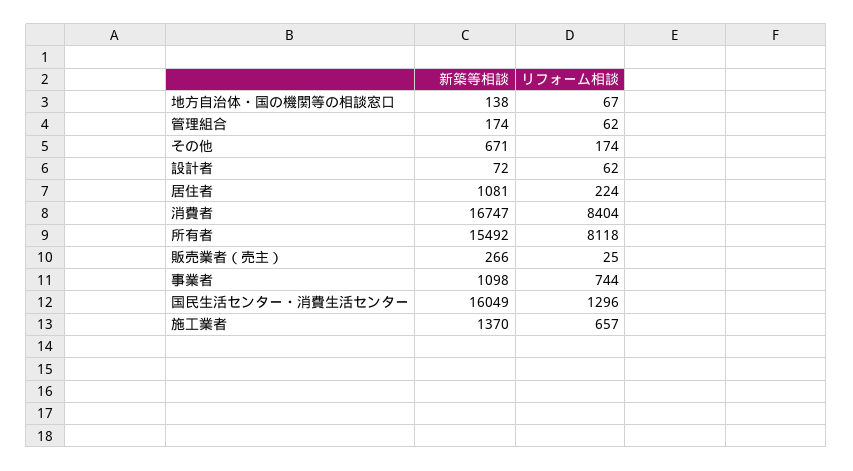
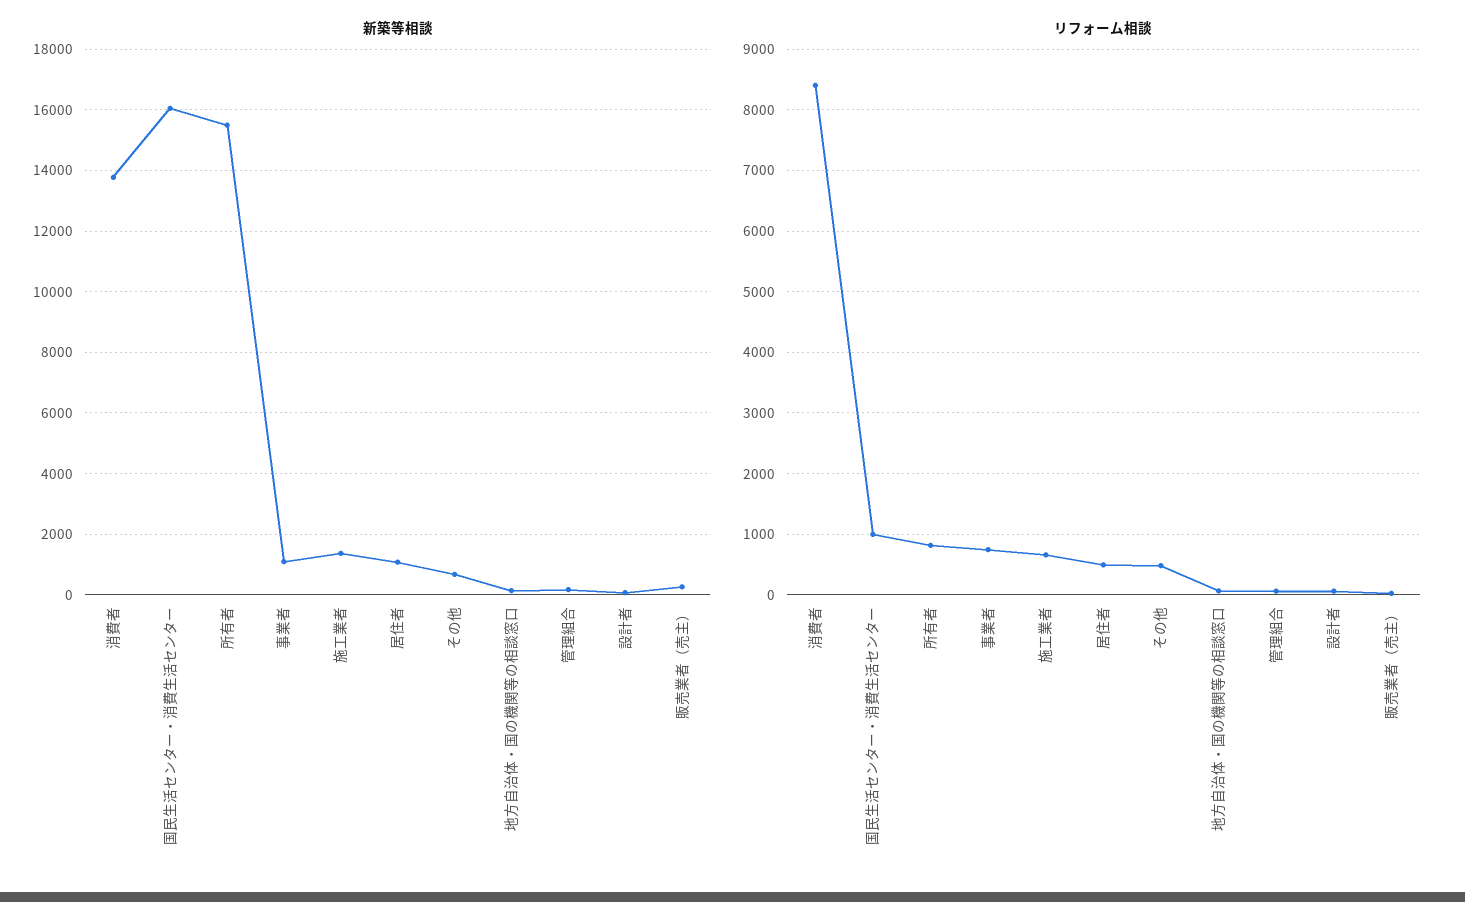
  {
    "新築等相談": {
      "地方自治体・国の機関等の相談窓口": 138,
      "管理組合": 174,
      "その他": 671,
      "設計者": 72,
      "居住者": 1081,
-     "消費者": 16747,
+     "消費者": 13800,
      "所有者": 15492,
      "販売業者（売主）": 266,
      "事業者": 1098,
      "国民生活センター・消費生活センター": 16049,
      "施工業者": 1370
    },
    "リフォーム相談": {
      "地方自治体・国の機関等の相談窓口": 67,
      "管理組合": 62,
-     "その他": 174,
+     "その他": 500,
      "設計者": 62,
-     "居住者": 224,
+     "居住者": 500,
      "消費者": 8404,
-     "所有者": 8118,
+     "所有者": 800,
      "販売業者（売主）": 25,
      "事業者": 744,
-     "国民生活センター・消費生活センター": 1296,
+     "国民生活センター・消費生活センター": 1000,
      "施工業者": 657
    }
  }

